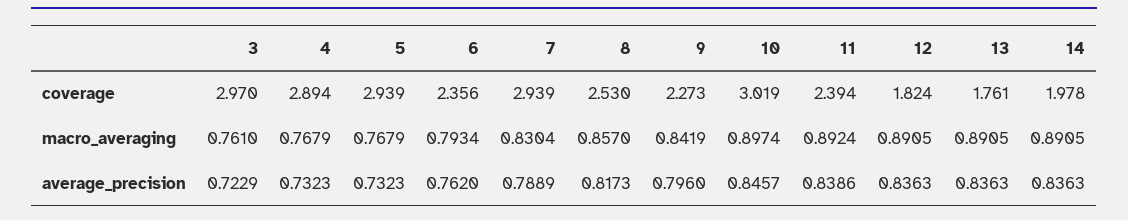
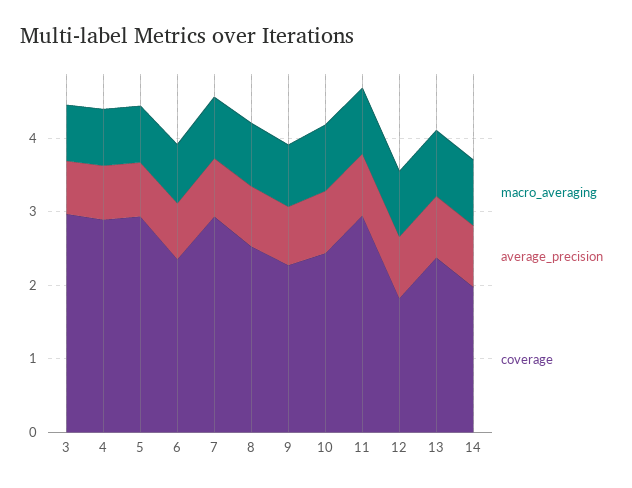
  {
    "coverage": {
      "3": 2.97,
      "4": 2.894,
      "5": 2.939,
      "6": 2.356,
      "7": 2.939,
      "8": 2.53,
      "9": 2.273,
-     "10": 3.019,
+     "10": 2.4,
-     "11": 2.394,
+     "11": 3,
      "12": 1.824,
-     "13": 1.761,
+     "13": 2.4,
      "14": 1.978
    },
    "macro_averaging": {
      "3": 0.761,
      "4": 0.7679,
      "5": 0.7679,
      "6": 0.7934,
      "7": 0.8304,
      "8": 0.857,
      "9": 0.8419,
      "10": 0.8974,
      "11": 0.8924,
      "12": 0.8905,
      "13": 0.8905,
      "14": 0.8905
    },
    "average_precision": {
      "3": 0.7229,
      "4": 0.7323,
      "5": 0.7323,
      "6": 0.762,
      "7": 0.7889,
      "8": 0.8173,
      "9": 0.796,
      "10": 0.8457,
      "11": 0.8386,
      "12": 0.8363,
      "13": 0.8363,
      "14": 0.8363
    }
  }

